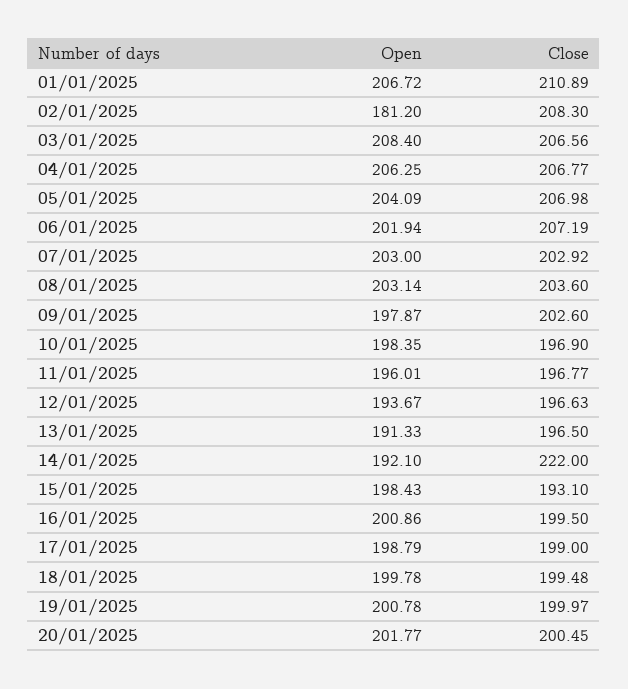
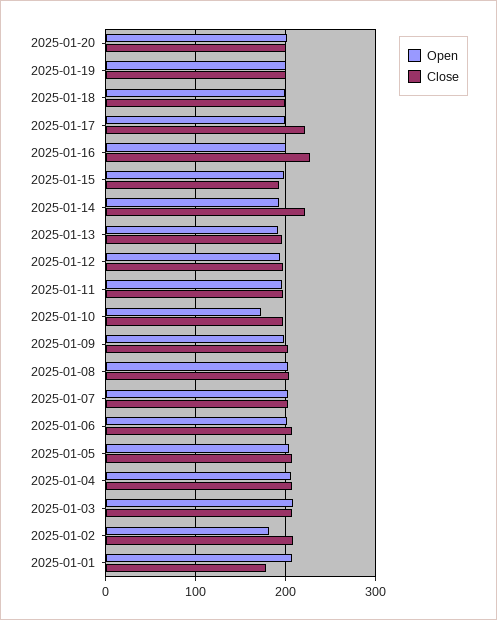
  {
    "Open": {
      "01/01/2025": 206.72,
      "02/01/2025": 181.2,
      "03/01/2025": 208.4,
      "04/01/2025": 206.25,
      "05/01/2025": 204.09,
      "06/01/2025": 201.94,
      "07/01/2025": 203,
      "08/01/2025": 203.14,
      "09/01/2025": 197.87,
-     "10/01/2025": 198.35,
+     "10/01/2025": 170,
      "11/01/2025": 196.01,
      "12/01/2025": 193.67,
      "13/01/2025": 191.33,
      "14/01/2025": 192.1,
      "15/01/2025": 198.43,
      "16/01/2025": 200.86,
      "17/01/2025": 198.79,
      "18/01/2025": 199.78,
      "19/01/2025": 200.78,
      "20/01/2025": 201.77
    },
    "Close": {
-     "01/01/2025": 210.89,
+     "01/01/2025": 180,
      "02/01/2025": 208.3,
      "03/01/2025": 206.56,
      "04/01/2025": 206.77,
      "05/01/2025": 206.98,
      "06/01/2025": 207.19,
      "07/01/2025": 202.92,
      "08/01/2025": 203.6,
      "09/01/2025": 202.6,
      "10/01/2025": 196.9,
      "11/01/2025": 196.77,
      "12/01/2025": 196.63,
      "13/01/2025": 196.5,
      "14/01/2025": 222,
      "15/01/2025": 193.1,
-     "16/01/2025": 199.5,
+     "16/01/2025": 230,
-     "17/01/2025": 199,
+     "17/01/2025": 220,
      "18/01/2025": 199.48,
      "19/01/2025": 199.97,
      "20/01/2025": 200.45
    }
  }

